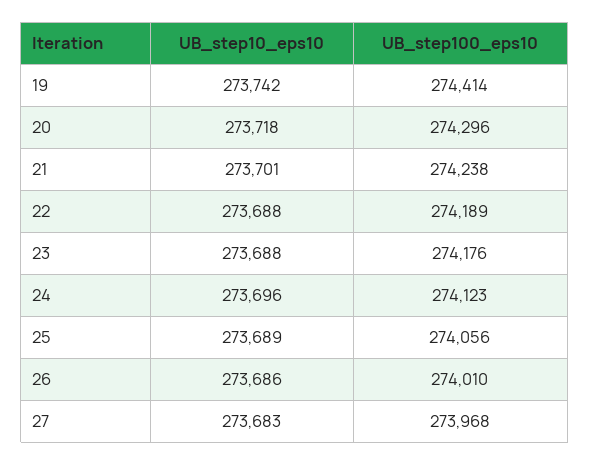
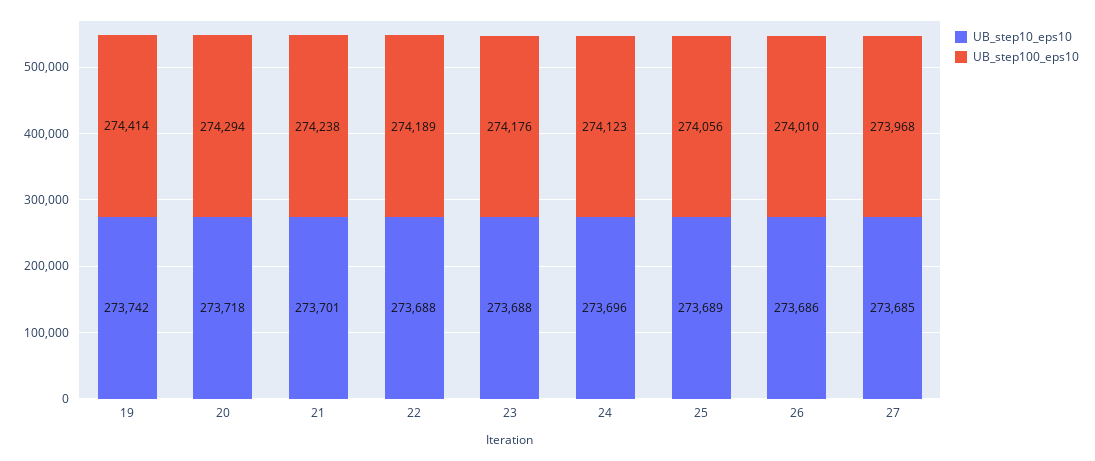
  {
    "UB_step10_eps10": {
      "19": 273742,
      "20": 273718,
      "21": 273701,
      "22": 273688,
      "23": 273688,
      "24": 273696,
      "25": 273689,
      "26": 273686,
-     "27": 273683
+     "27": 273685
    },
    "UB_step100_eps10": {
      "19": 274414,
-     "20": 274296,
+     "20": 274294,
      "21": 274238,
      "22": 274189,
      "23": 274176,
      "24": 274123,
      "25": 274056,
      "26": 274010,
      "27": 273968
    }
  }

